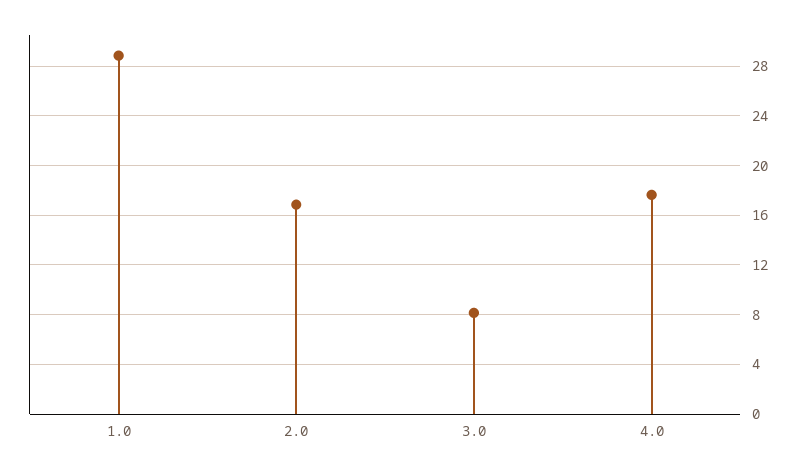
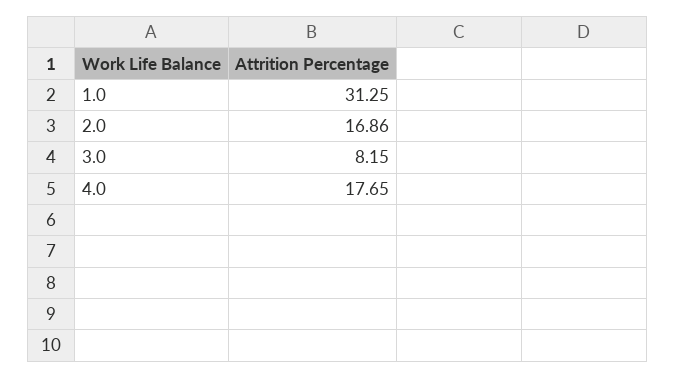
  {
-   "1.0": 29,
+   "1.0": 31.25,
    "2.0": 16.86,
    "3.0": 8.15,
    "4.0": 17.65
  }

